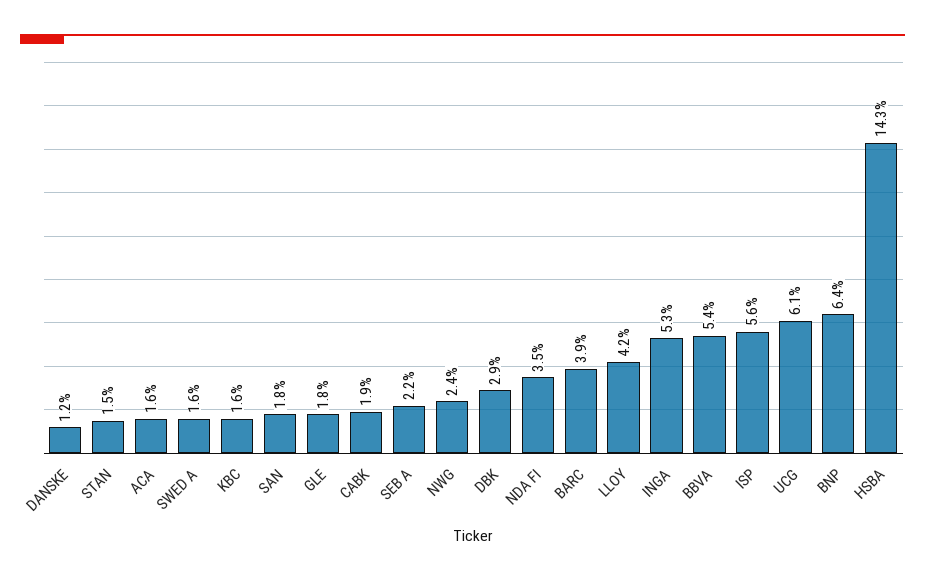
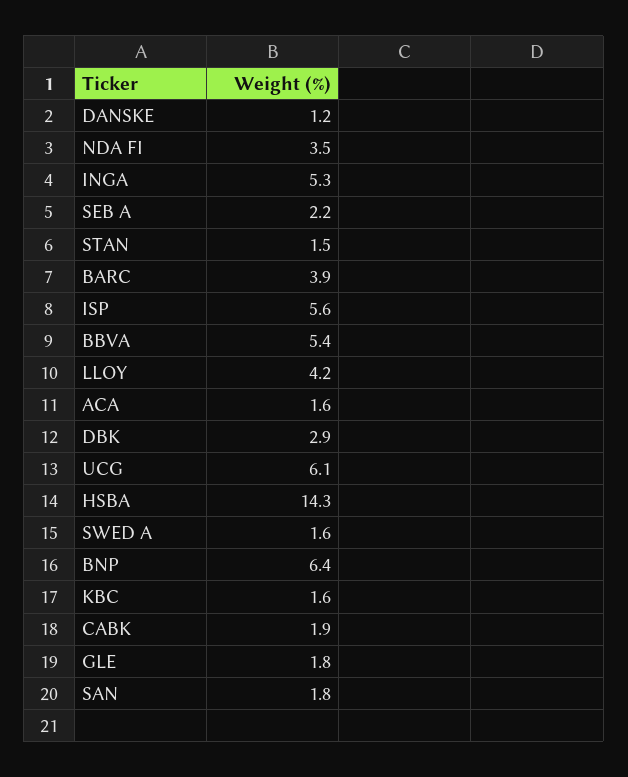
  {
    "DANSKE": 1.2,
    "STAN": 1.5,
    "ACA": 1.6,
    "SWED A": 1.6,
    "KBC": 1.6,
    "SAN": 1.8,
    "GLE": 1.8,
    "CABK": 1.9,
    "SEB A": 2.2,
-   "NWG": 2.4,
    "DBK": 2.9,
    "NDA FI": 3.5,
    "BARC": 3.9,
    "LLOY": 4.2,
    "INGA": 5.3,
    "BBVA": 5.4,
    "ISP": 5.6,
    "UCG": 6.1,
    "BNP": 6.4,
    "HSBA": 14.3
  }

